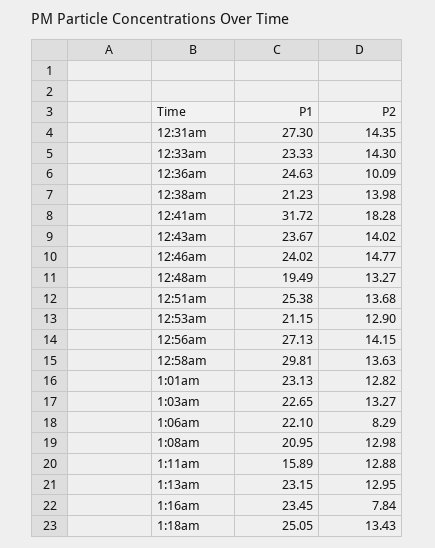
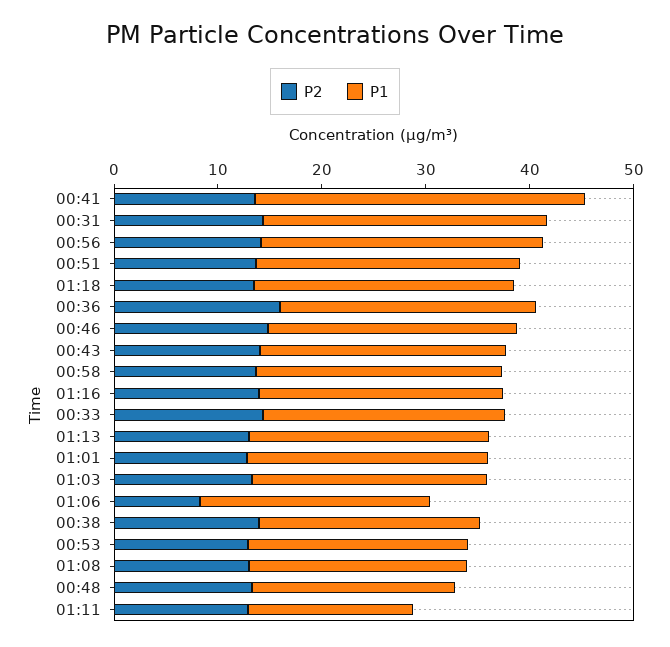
  {
    "P1": {
      "12:31am": 27.3,
      "12:33am": 23.33,
      "12:36am": 24.63,
      "12:38am": 21.23,
      "12:41am": 31.72,
      "12:43am": 23.67,
      "12:46am": 24.02,
      "12:48am": 19.49,
      "12:51am": 25.38,
      "12:53am": 21.15,
      "12:56am": 27.13,
-     "12:58am": 29.81,
+     "12:58am": 24,
      "1:01am": 23.13,
      "1:03am": 22.65,
      "1:06am": 22.1,
      "1:08am": 20.95,
      "1:11am": 15.89,
      "1:13am": 23.15,
      "1:16am": 23.45,
      "1:18am": 25.05
    },
    "P2": {
      "12:31am": 14.35,
      "12:33am": 14.3,
-     "12:36am": 10.09,
+     "12:36am": 16,
      "12:38am": 13.98,
-     "12:41am": 18.28,
+     "12:41am": 14,
      "12:43am": 14.02,
      "12:46am": 14.77,
      "12:48am": 13.27,
      "12:51am": 13.68,
      "12:53am": 12.9,
      "12:56am": 14.15,
      "12:58am": 13.63,
      "1:01am": 12.82,
      "1:03am": 13.27,
      "1:06am": 8.29,
      "1:08am": 12.98,
      "1:11am": 12.88,
      "1:13am": 12.95,
-     "1:16am": 7.84,
+     "1:16am": 14,
      "1:18am": 13.43
    }
  }

